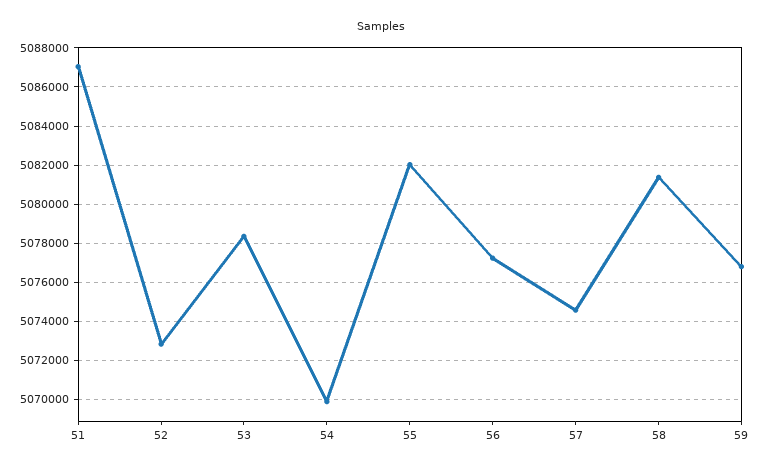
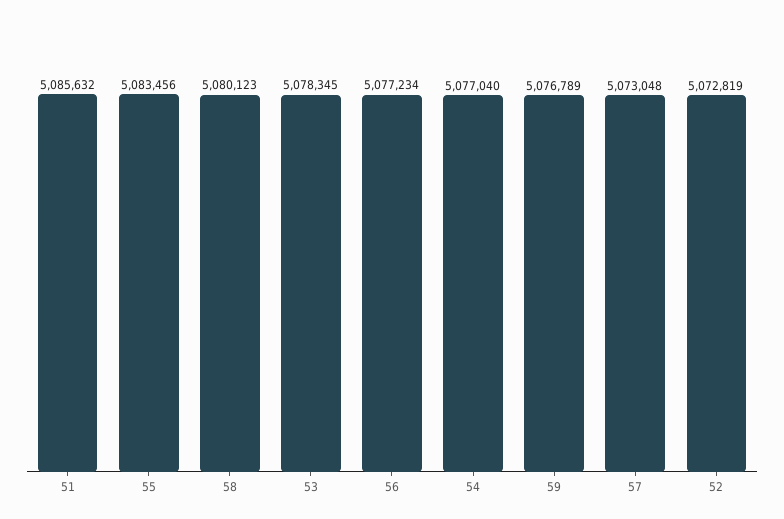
  {
-   "51": 5087000,
+   "51": 5085632,
    "52": 5072819,
    "53": 5078345,
-   "54": 5070000,
+   "54": 5077040,
-   "55": 5082000,
+   "55": 5083456,
    "56": 5077234,
-   "57": 5074500,
+   "57": 5073048,
-   "58": 5081500,
+   "58": 5080123,
    "59": 5076789
  }

